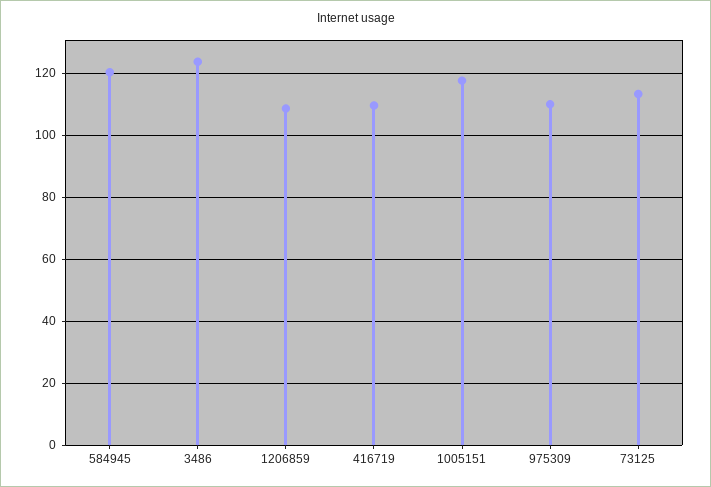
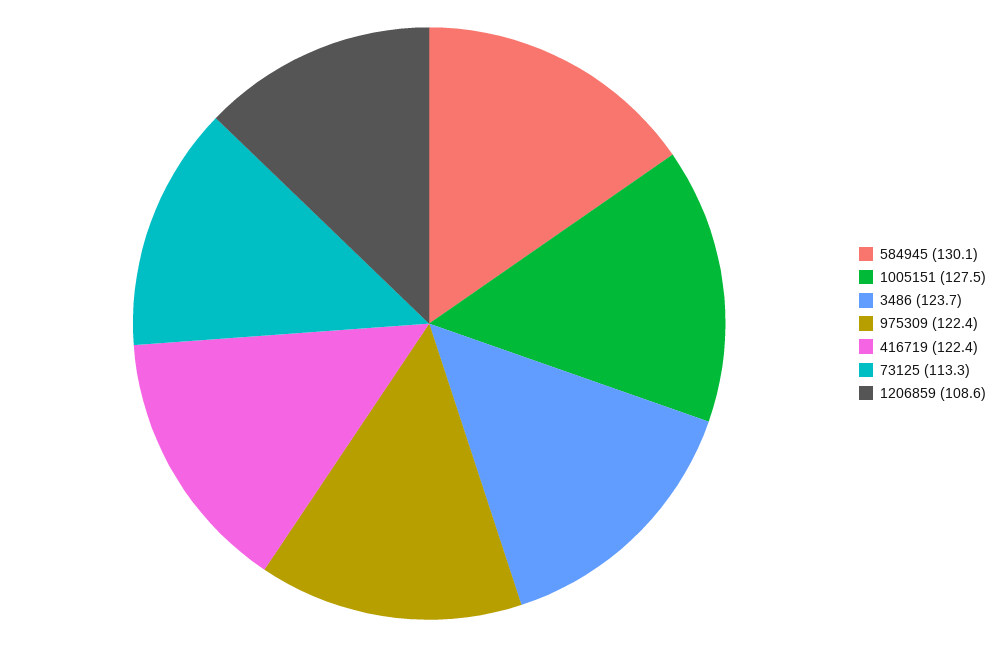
  {
-   "584945": 120,
+   "584945": 130.1,
    "3486": 123.7,
    "1206859": 108.6,
-   "416719": 110,
+   "416719": 122.4,
-   "1005151": 118,
+   "1005151": 127.5,
-   "975309": 110,
+   "975309": 122.4,
    "73125": 113.3
  }

